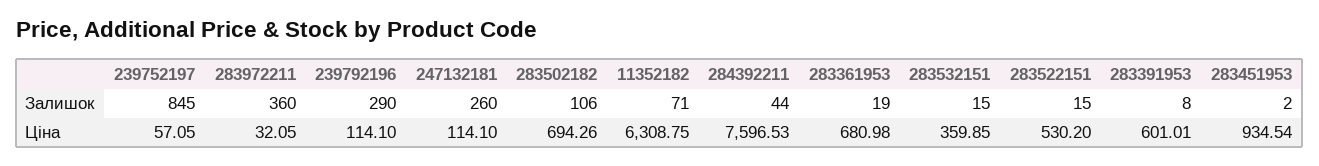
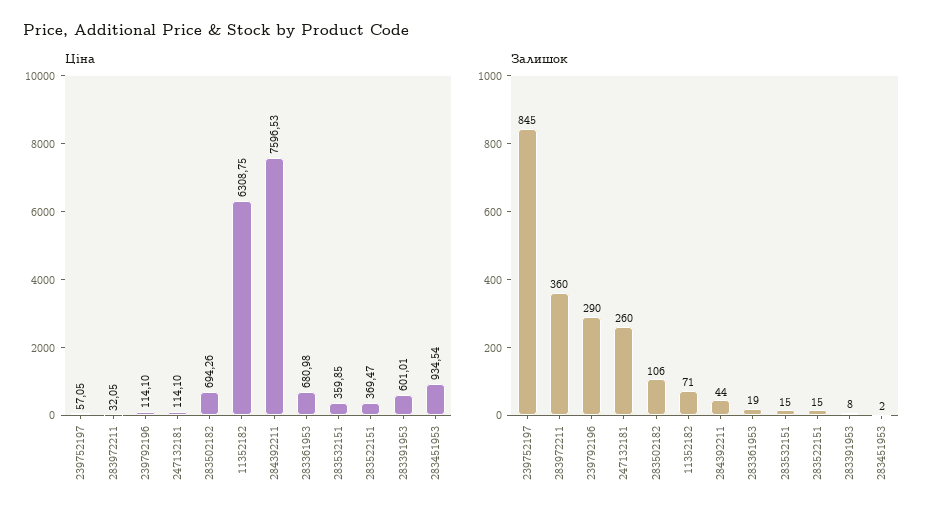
  {
    "Залишок": {
      "239752197": 845,
      "283972211": 360,
      "239792196": 290,
      "247132181": 260,
      "283502182": 106,
      "11352182": 71,
      "284392211": 44,
      "283361953": 19,
      "283532151": 15,
      "283522151": 15,
      "283391953": 8,
      "283451953": 2
    },
    "Ціна": {
      "239752197": 57.05,
      "283972211": 32.05,
      "239792196": 114.1,
      "247132181": 114.1,
      "283502182": 694.26,
      "11352182": 6308.75,
      "284392211": 7596.53,
      "283361953": 680.98,
      "283532151": 359.85,
-     "283522151": 530.2,
+     "283522151": 369.47,
      "283391953": 601.01,
      "283451953": 934.54
    }
  }

